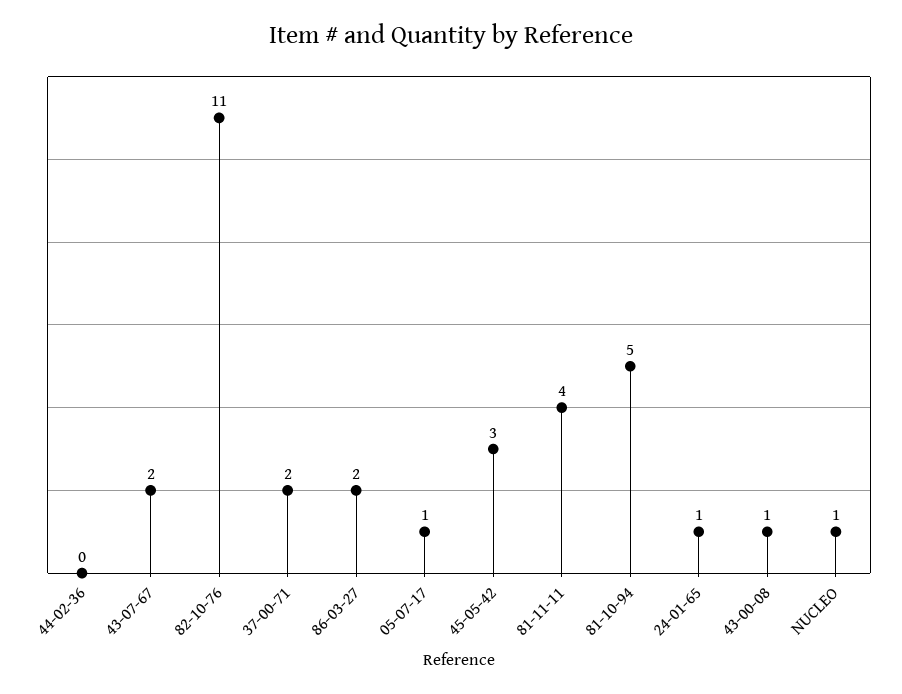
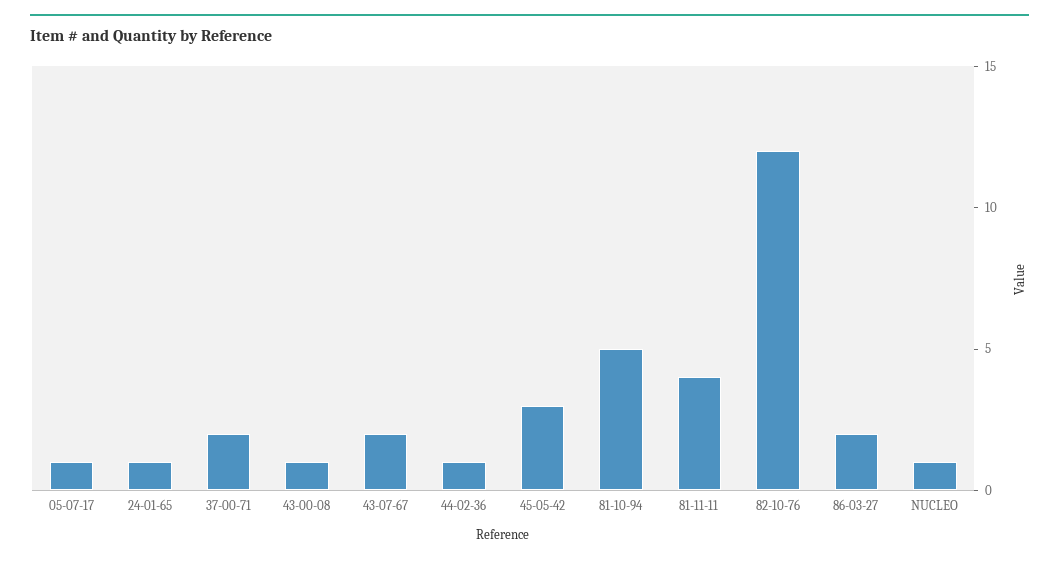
  {
-   "44-02-36": 0,
+   "44-02-36": 1,
    "43-07-67": 2,
-   "82-10-76": 11,
+   "82-10-76": 12,
    "37-00-71": 2,
    "86-03-27": 2,
    "05-07-17": 1,
    "45-05-42": 3,
    "81-11-11": 4,
    "81-10-94": 5,
    "24-01-65": 1,
    "43-00-08": 1,
    "NUCLEO": 1
  }

